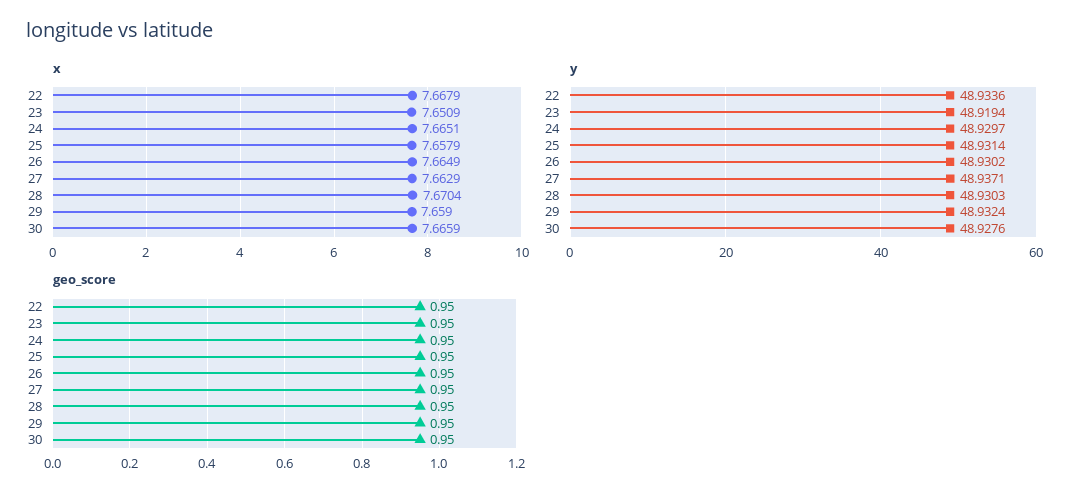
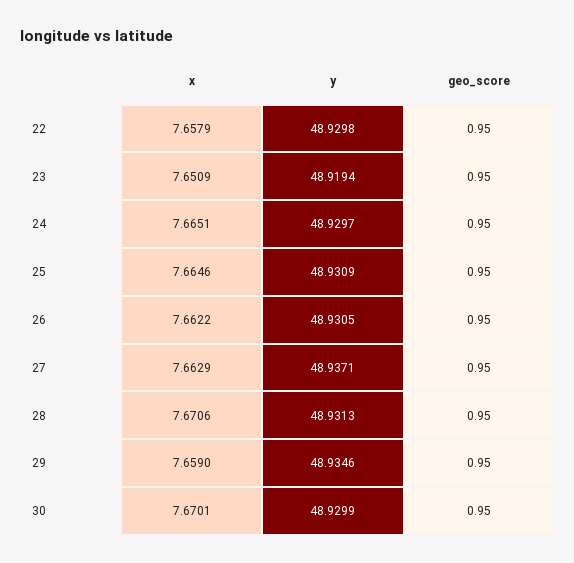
  {
    "x": {
-     "22": 7.6679,
+     "22": 7.6579,
      "23": 7.6509,
      "24": 7.6651,
-     "25": 7.6579,
+     "25": 7.6646,
-     "26": 7.6649,
+     "26": 7.6622,
      "27": 7.6629,
-     "28": 7.6704,
+     "28": 7.6706,
      "29": 7.659,
-     "30": 7.6659
+     "30": 7.6701
    },
    "y": {
-     "22": 48.9336,
+     "22": 48.9298,
      "23": 48.9194,
      "24": 48.9297,
-     "25": 48.9314,
+     "25": 48.9309,
-     "26": 48.9302,
+     "26": 48.9305,
      "27": 48.9371,
-     "28": 48.9303,
+     "28": 48.9313,
-     "29": 48.9324,
+     "29": 48.9346,
-     "30": 48.9276
+     "30": 48.9299
    },
    "geo_score": {
      "22": 0.95,
      "23": 0.95,
      "24": 0.95,
      "25": 0.95,
      "26": 0.95,
      "27": 0.95,
      "28": 0.95,
      "29": 0.95,
      "30": 0.95
    }
  }

